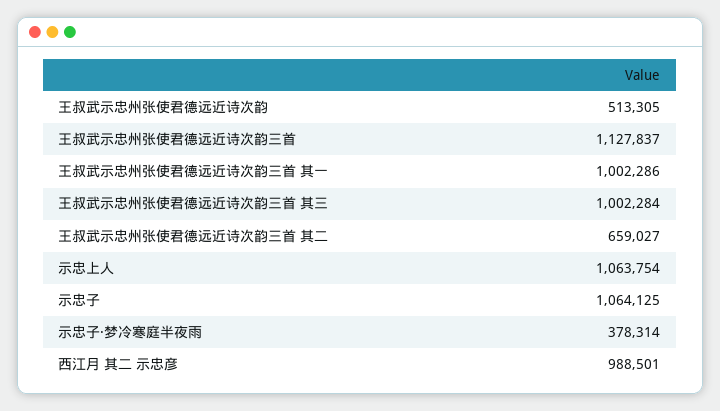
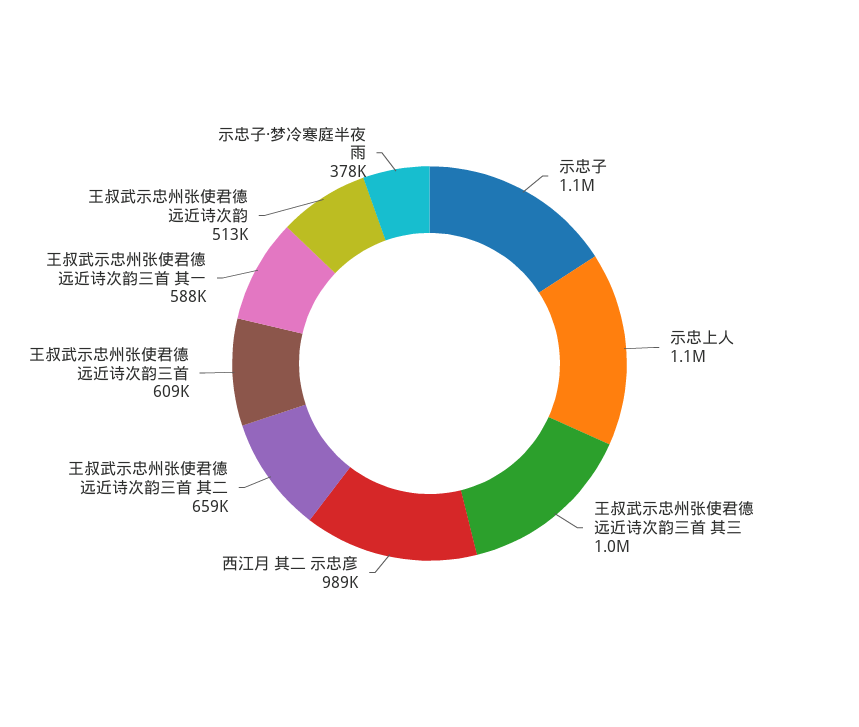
  {
    "王叔武示忠州张使君德远近诗次韵": 513305,
-   "王叔武示忠州张使君德远近诗次韵三首": 1127837,
+   "王叔武示忠州张使君德远近诗次韵三首": 609000,
-   "王叔武示忠州张使君德远近诗次韵三首 其一": 1002286,
+   "王叔武示忠州张使君德远近诗次韵三首 其一": 588000,
    "王叔武示忠州张使君德远近诗次韵三首 其三": 1002284,
    "王叔武示忠州张使君德远近诗次韵三首 其二": 659027,
    "示忠上人": 1063754,
    "示忠子": 1064125,
    "示忠子·梦冷寒庭半夜雨": 378314,
    "西江月 其二 示忠彦": 988501
  }

